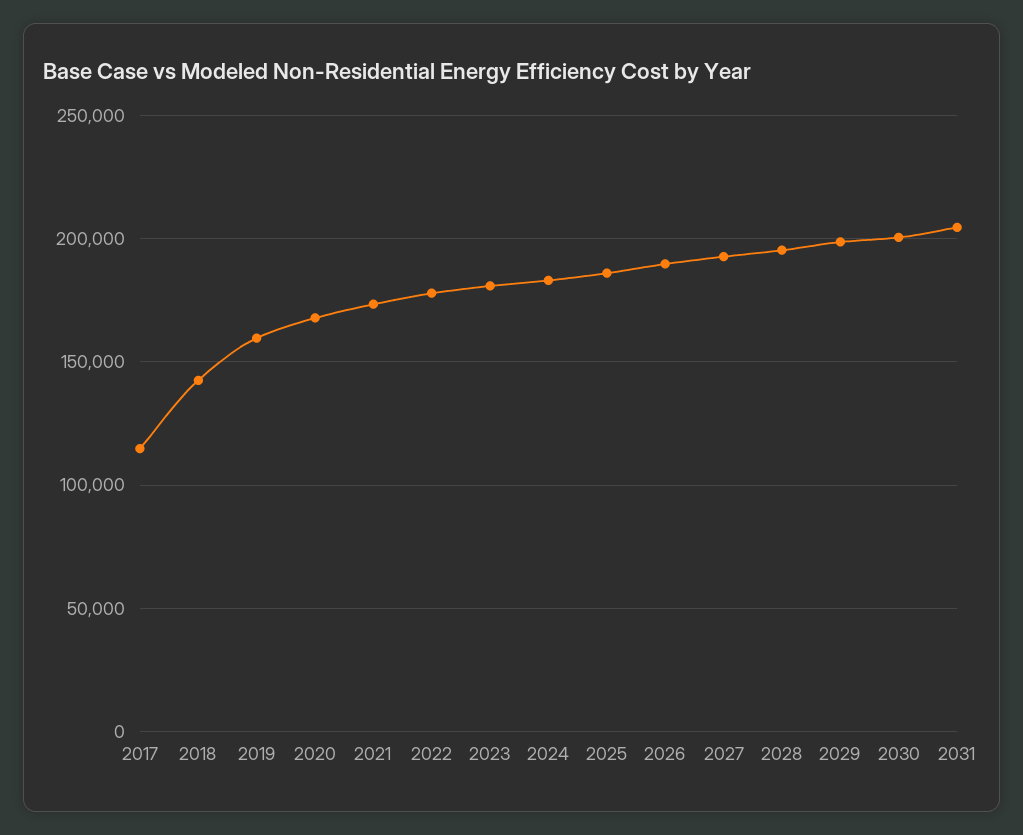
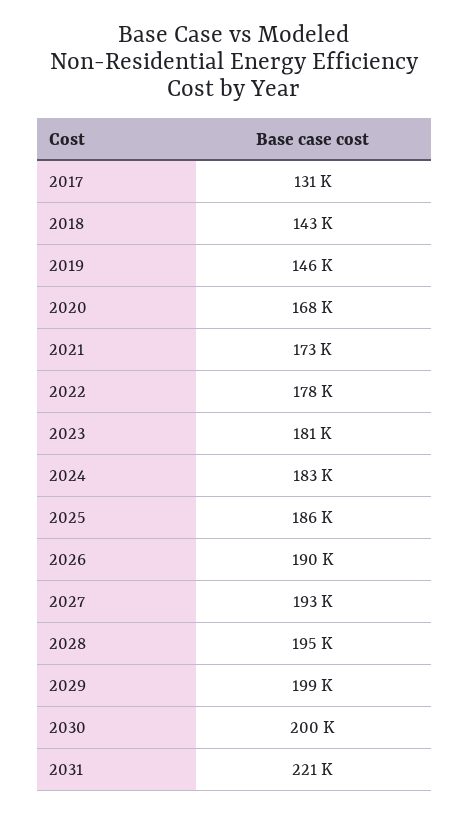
  {
-   "2017": 115000,
+   "2017": 131000,
    "2018": 143000,
-   "2019": 160000,
+   "2019": 146000,
    "2020": 168000,
    "2021": 173000,
    "2022": 178000,
    "2023": 181000,
    "2024": 183000,
    "2025": 186000,
    "2026": 190000,
    "2027": 193000,
    "2028": 195000,
    "2029": 199000,
    "2030": 200000,
-   "2031": 205000
+   "2031": 221000
  }

